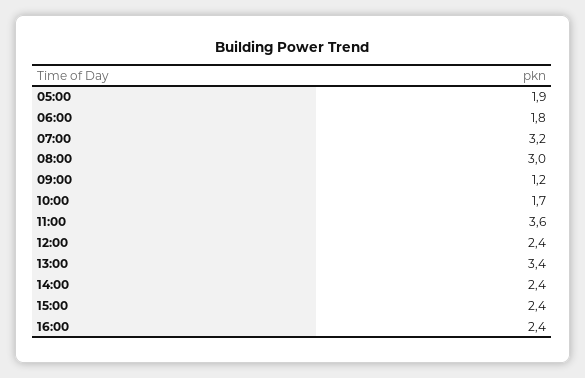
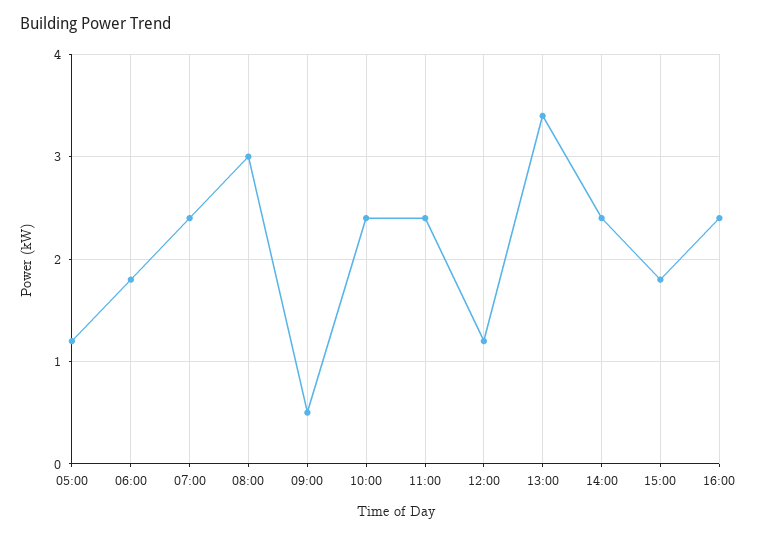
  {
-   "05:00": 1.9,
+   "05:00": 1.2,
    "06:00": 1.8,
-   "07:00": 3.2,
+   "07:00": 2.4,
    "08:00": 3,
-   "09:00": 1.2,
+   "09:00": 0.5,
-   "10:00": 1.7,
+   "10:00": 2.4,
-   "11:00": 3.6,
+   "11:00": 2.4,
-   "12:00": 2.4,
+   "12:00": 1.2,
    "13:00": 3.4,
    "14:00": 2.4,
-   "15:00": 2.4,
+   "15:00": 1.8,
    "16:00": 2.4
  }

